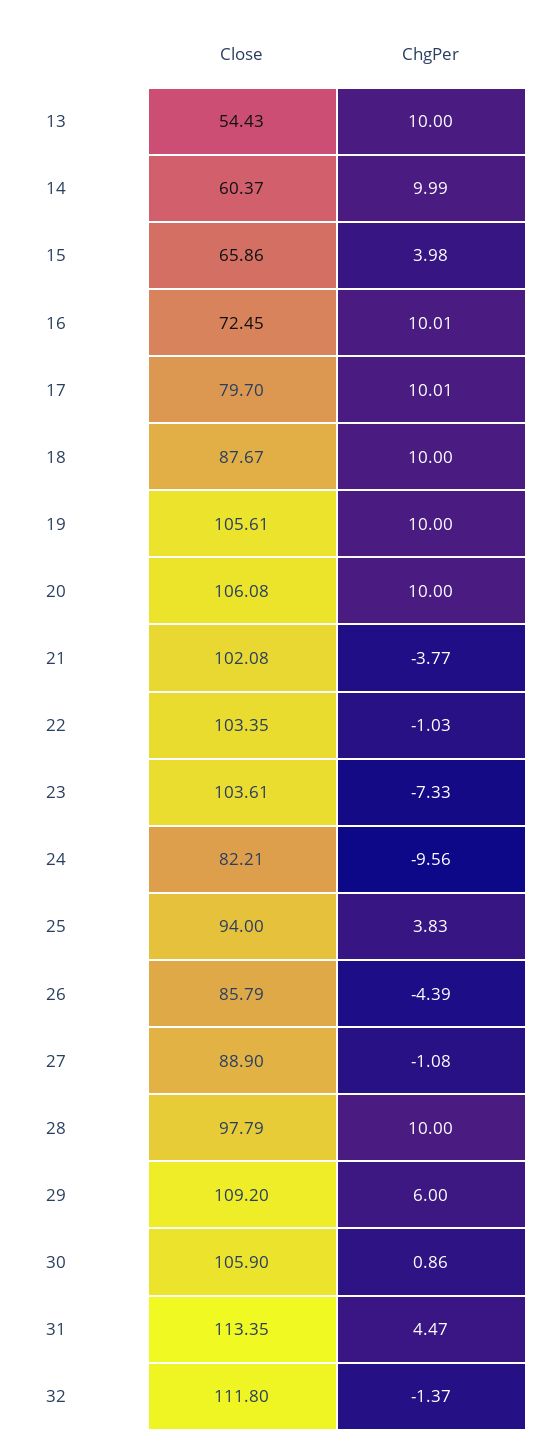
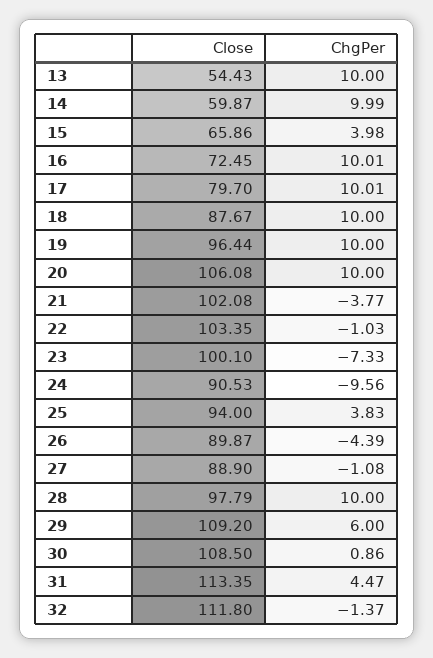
  {
    "Close": {
      "13": 54.43,
-     "14": 60.37,
+     "14": 59.87,
      "15": 65.86,
      "16": 72.45,
      "17": 79.7,
      "18": 87.67,
-     "19": 105.61,
+     "19": 96.44,
      "20": 106.08,
      "21": 102.08,
      "22": 103.35,
-     "23": 103.61,
+     "23": 100.1,
-     "24": 82.21,
+     "24": 90.53,
      "25": 94,
-     "26": 85.79,
+     "26": 89.87,
      "27": 88.9,
      "28": 97.79,
      "29": 109.2,
-     "30": 105.9,
+     "30": 108.5,
      "31": 113.35,
      "32": 111.8
    },
    "ChgPer": {
      "13": 10,
      "14": 9.99,
      "15": 3.98,
      "16": 10.01,
      "17": 10.01,
      "18": 10,
      "19": 10,
      "20": 10,
      "21": -3.77,
      "22": -1.03,
      "23": -7.33,
      "24": -9.56,
      "25": 3.83,
      "26": -4.39,
      "27": -1.08,
      "28": 10,
      "29": 6,
      "30": 0.86,
      "31": 4.47,
      "32": -1.37
    }
  }

